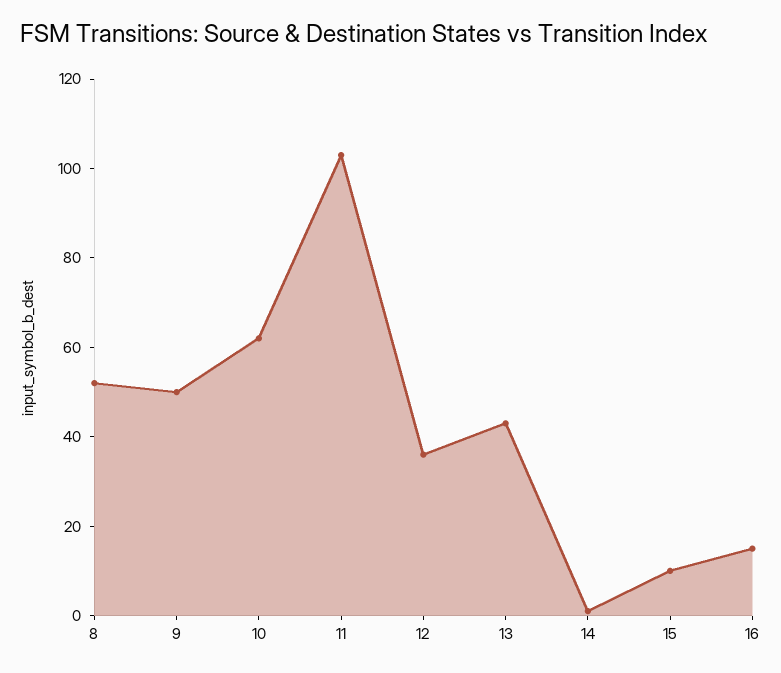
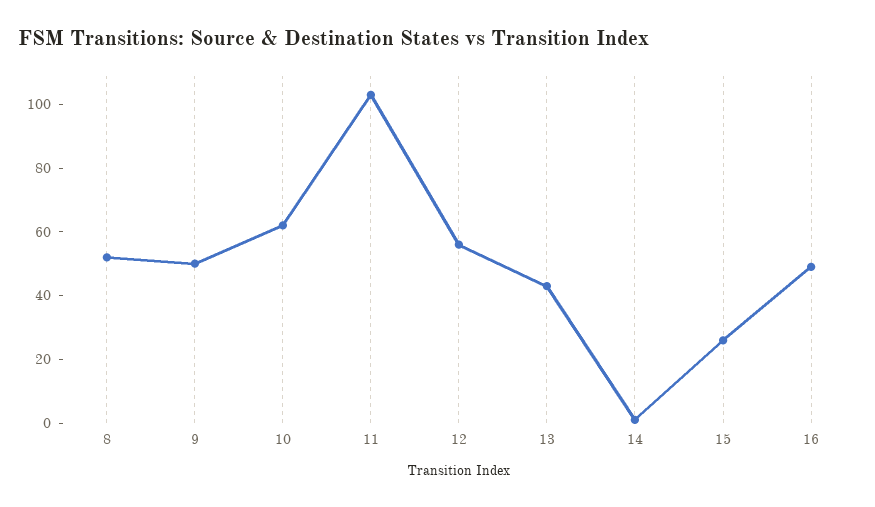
  {
    "8": 50,
    "9": 50,
    "10": 60,
    "11": 105,
-   "12": 35,
+   "12": 55,
    "13": 45,
    "14": 0,
-   "15": 10,
+   "15": 25,
-   "16": 15
+   "16": 50
  }

